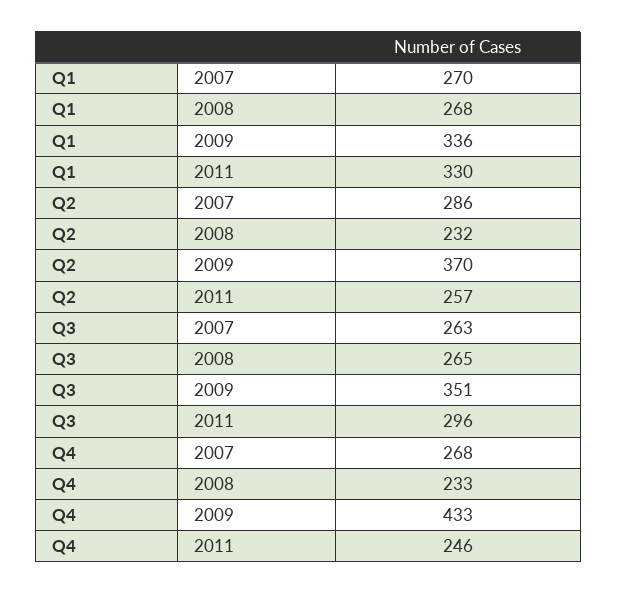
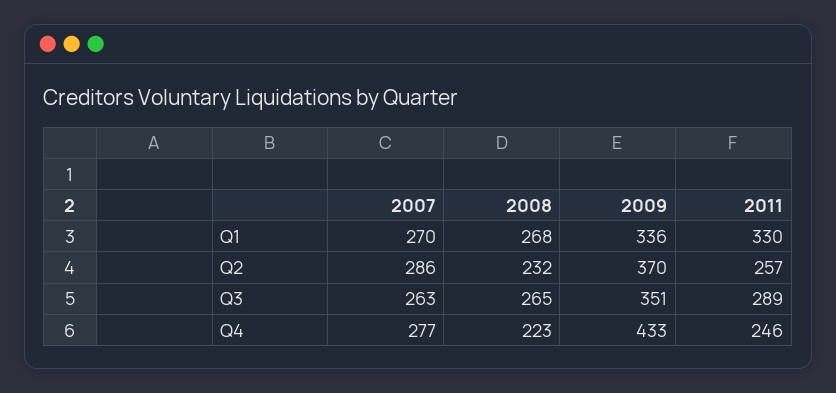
  {
    "Q1": {
      "2007": 270,
      "2008": 268,
      "2009": 336,
      "2011": 330
    },
    "Q2": {
      "2007": 286,
      "2008": 232,
      "2009": 370,
      "2011": 257
    },
    "Q3": {
      "2007": 263,
      "2008": 265,
      "2009": 351,
-     "2011": 296
+     "2011": 289
    },
    "Q4": {
-     "2007": 268,
+     "2007": 277,
-     "2008": 233,
+     "2008": 223,
      "2009": 433,
      "2011": 246
    }
  }

